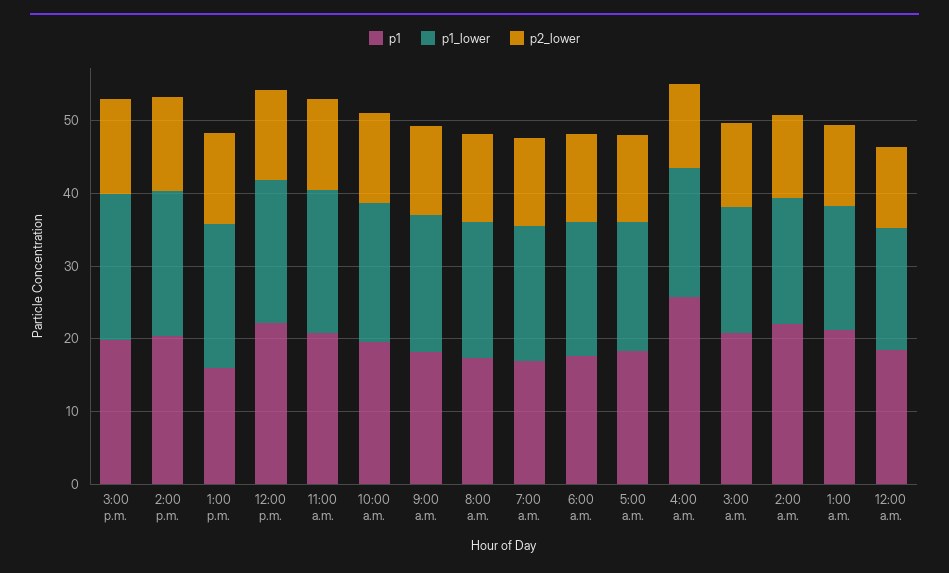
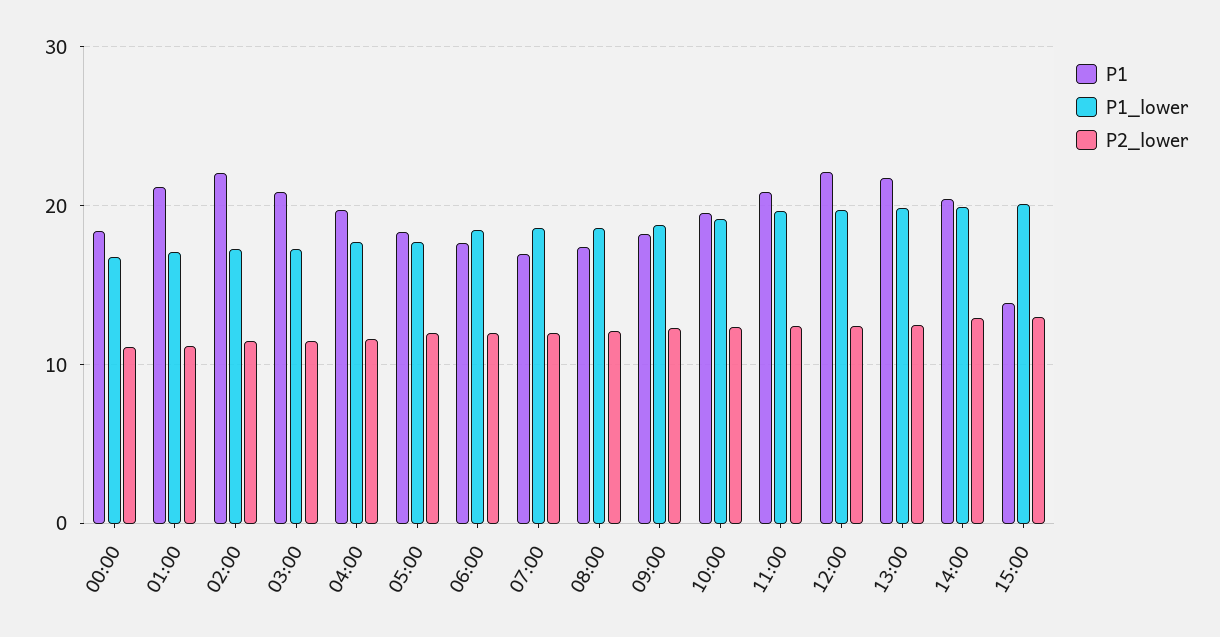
  {
    "p1": {
-     "3:00 p.m.": 20,
+     "3:00 p.m.": 14,
      "2:00 p.m.": 20,
-     "1:00 p.m.": 16,
+     "1:00 p.m.": 22,
      "12:00 p.m.": 22,
      "11:00 a.m.": 21,
      "10:00 a.m.": 20,
      "9:00 a.m.": 18,
      "8:00 a.m.": 17,
      "7:00 a.m.": 17,
      "6:00 a.m.": 18,
      "5:00 a.m.": 18,
-     "4:00 a.m.": 26,
+     "4:00 a.m.": 20,
      "3:00 a.m.": 21,
      "2:00 a.m.": 22,
      "1:00 a.m.": 21,
      "12:00 a.m.": 18
    },
    "p1_lower": {
      "3:00 p.m.": 20,
      "2:00 p.m.": 20,
      "1:00 p.m.": 20,
      "12:00 p.m.": 20,
      "11:00 a.m.": 20,
      "10:00 a.m.": 19,
      "9:00 a.m.": 19,
      "8:00 a.m.": 19,
      "7:00 a.m.": 19,
      "6:00 a.m.": 18,
      "5:00 a.m.": 18,
      "4:00 a.m.": 18,
      "3:00 a.m.": 17,
      "2:00 a.m.": 17,
      "1:00 a.m.": 17,
      "12:00 a.m.": 17
    },
    "p2_lower": {
      "3:00 p.m.": 13,
      "2:00 p.m.": 13,
      "1:00 p.m.": 12,
      "12:00 p.m.": 12,
      "11:00 a.m.": 12,
      "10:00 a.m.": 12,
      "9:00 a.m.": 12,
      "8:00 a.m.": 12,
      "7:00 a.m.": 12,
      "6:00 a.m.": 12,
      "5:00 a.m.": 12,
      "4:00 a.m.": 12,
      "3:00 a.m.": 12,
      "2:00 a.m.": 11,
      "1:00 a.m.": 11,
      "12:00 a.m.": 11
    }
  }

